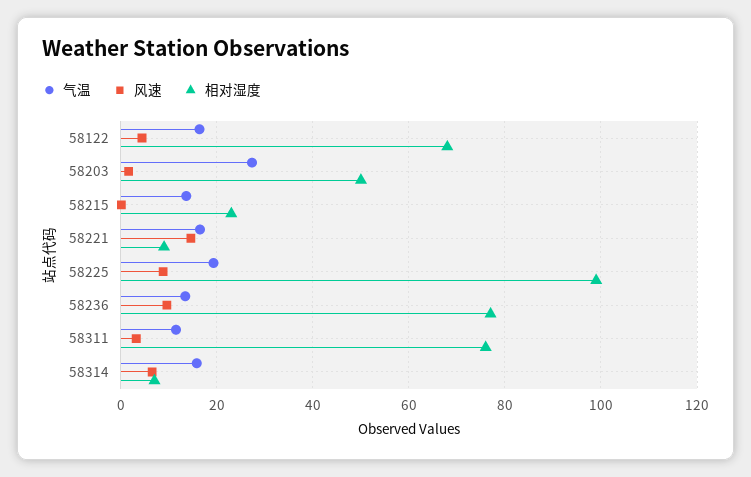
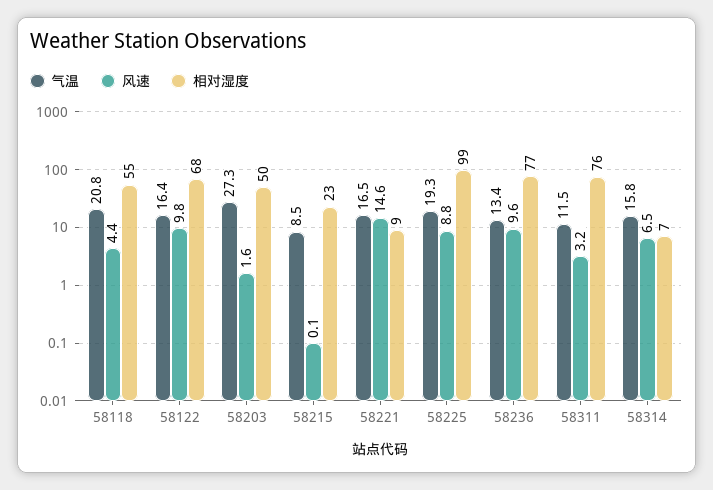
  {
    "气温": {
      "58122": 16.4,
      "58203": 27.3,
-     "58215": 14,
+     "58215": 8.5,
      "58221": 16.5,
      "58225": 19.3,
      "58236": 13.4,
      "58311": 11.5,
-     "58314": 15.8
+     "58314": 15.8,
+     "58118": 20.8
    },
    "风速": {
-     "58122": 4,
+     "58122": 9.8,
      "58203": 1.6,
      "58215": 0.1,
      "58221": 14.6,
      "58225": 8.8,
      "58236": 9.6,
      "58311": 3.2,
-     "58314": 6.5
+     "58314": 6.5,
+     "58118": 4.4
    },
    "相对湿度": {
      "58122": 68,
      "58203": 50,
      "58215": 23,
      "58221": 9,
      "58225": 99,
      "58236": 77,
      "58311": 76,
-     "58314": 7
+     "58314": 7,
+     "58118": 55
    }
  }

